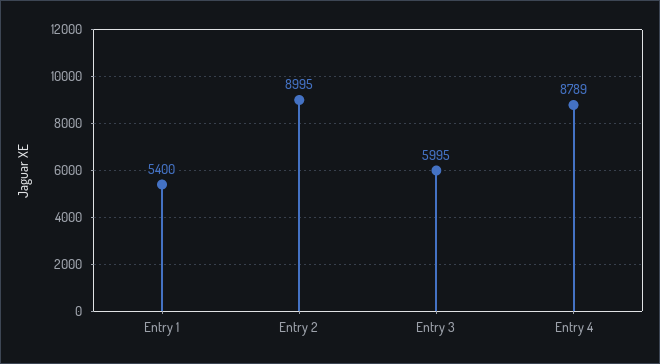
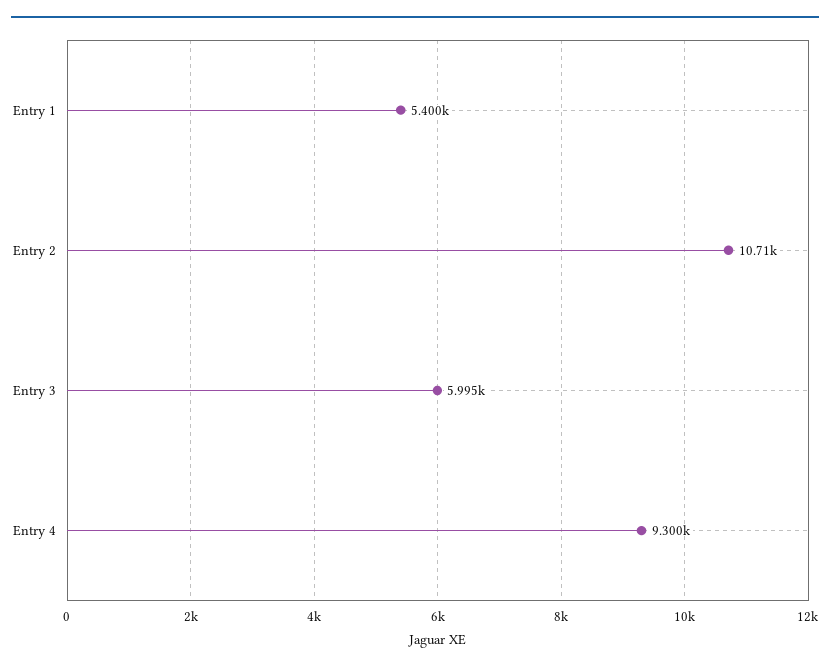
  {
    "Entry 1": 5400,
-   "Entry 2": 8995,
+   "Entry 2": 10710,
    "Entry 3": 5995,
-   "Entry 4": 8789
+   "Entry 4": 9300
  }

